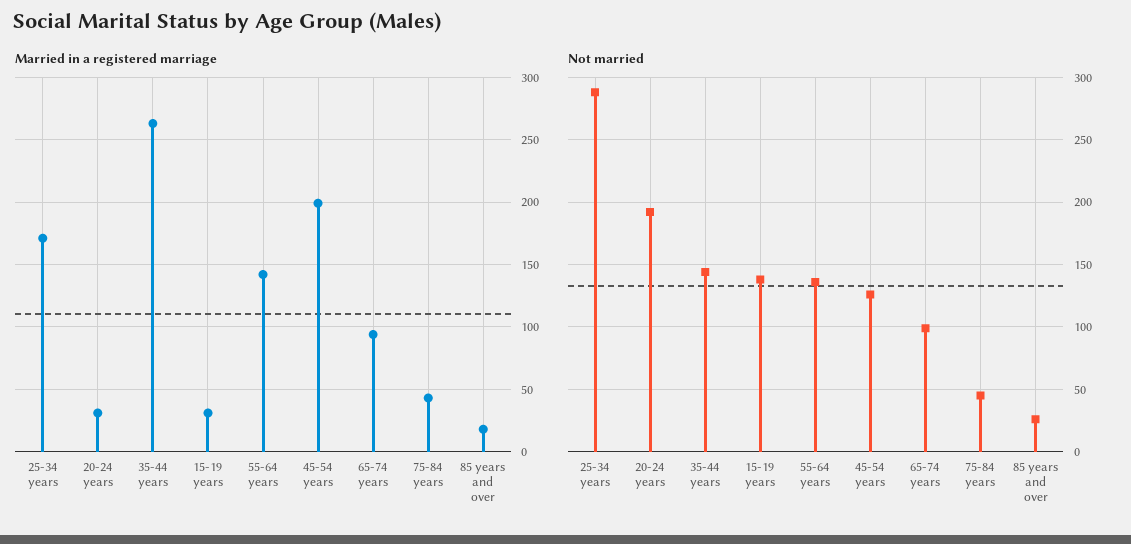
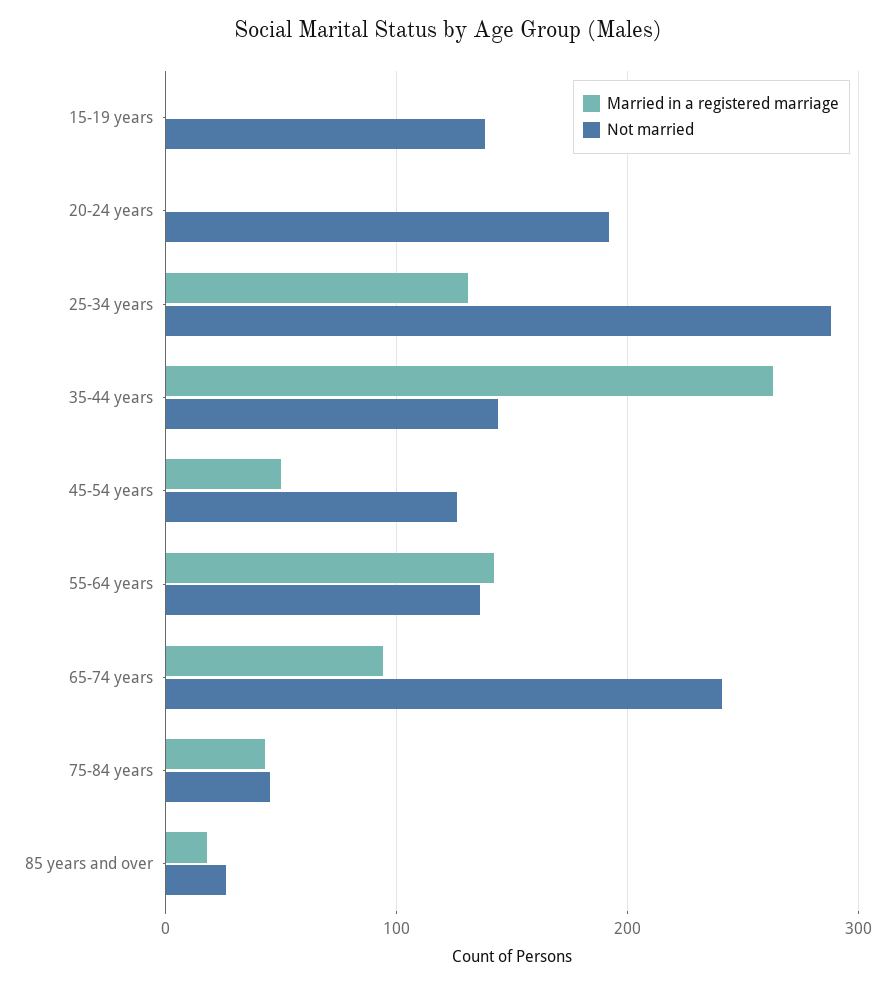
  {
    "Married in a registered marriage": {
-     "25-34 years": 170,
+     "25-34 years": 130,
-     "20-24 years": 30,
+     "20-24 years": 0,
      "35-44 years": 265,
-     "15-19 years": 30,
+     "15-19 years": 0,
      "55-64 years": 140,
-     "45-54 years": 200,
+     "45-54 years": 50,
      "65-74 years": 95,
      "75-84 years": 45,
      "85 years and over": 20
    },
    "Not married": {
      "25-34 years": 290,
      "20-24 years": 190,
      "35-44 years": 145,
      "15-19 years": 140,
      "55-64 years": 135,
      "45-54 years": 125,
-     "65-74 years": 100,
+     "65-74 years": 240,
      "75-84 years": 45,
      "85 years and over": 25
    }
  }

